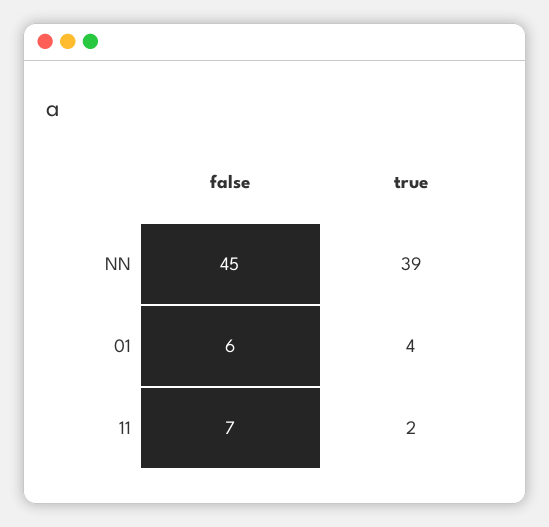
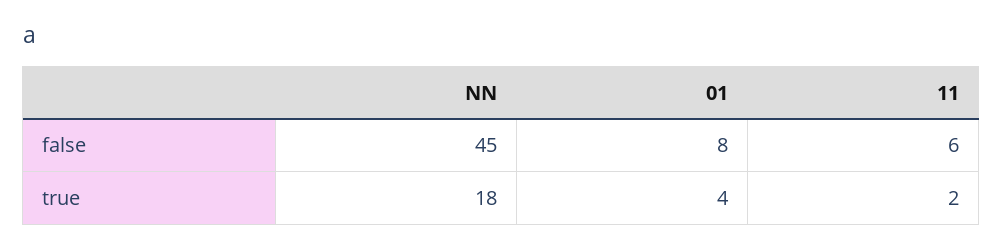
  {
    "false": {
      "NN": 45,
-     "01": 6,
+     "01": 8,
-     "11": 7
+     "11": 6
    },
    "true": {
-     "NN": 39,
+     "NN": 18,
      "01": 4,
      "11": 2
    }
  }

